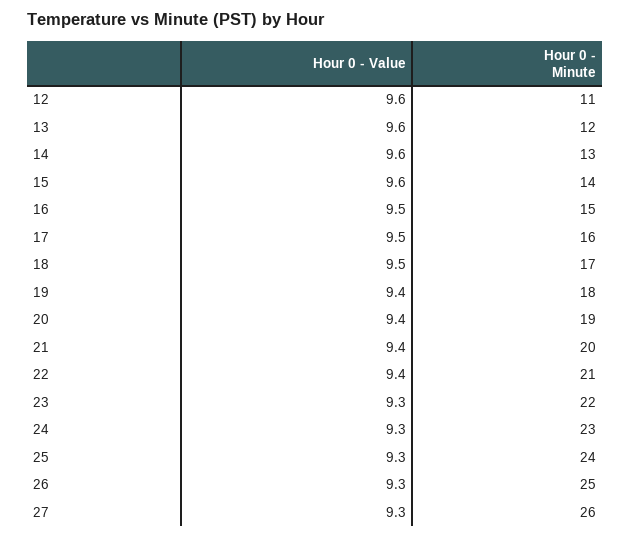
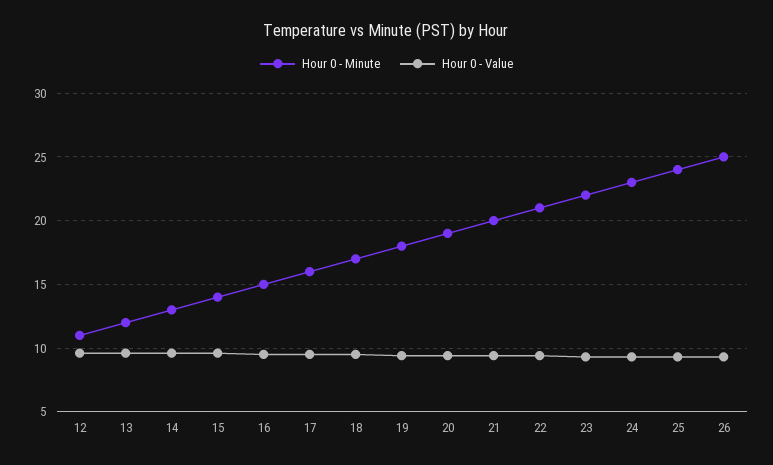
  {
    "Hour 0 - Value": {
      "12": 9.6,
      "13": 9.6,
      "14": 9.6,
      "15": 9.6,
      "16": 9.5,
      "17": 9.5,
      "18": 9.5,
      "19": 9.4,
      "20": 9.4,
      "21": 9.4,
      "22": 9.4,
      "23": 9.3,
      "24": 9.3,
      "25": 9.3,
-     "26": 9.3,
+     "26": 9.3
-     "27": 9.3
    },
    "Hour 0 - Minute": {
      "12": 11,
      "13": 12,
      "14": 13,
      "15": 14,
      "16": 15,
      "17": 16,
      "18": 17,
      "19": 18,
      "20": 19,
      "21": 20,
      "22": 21,
      "23": 22,
      "24": 23,
      "25": 24,
-     "26": 25,
+     "26": 25
-     "27": 26
    }
  }

